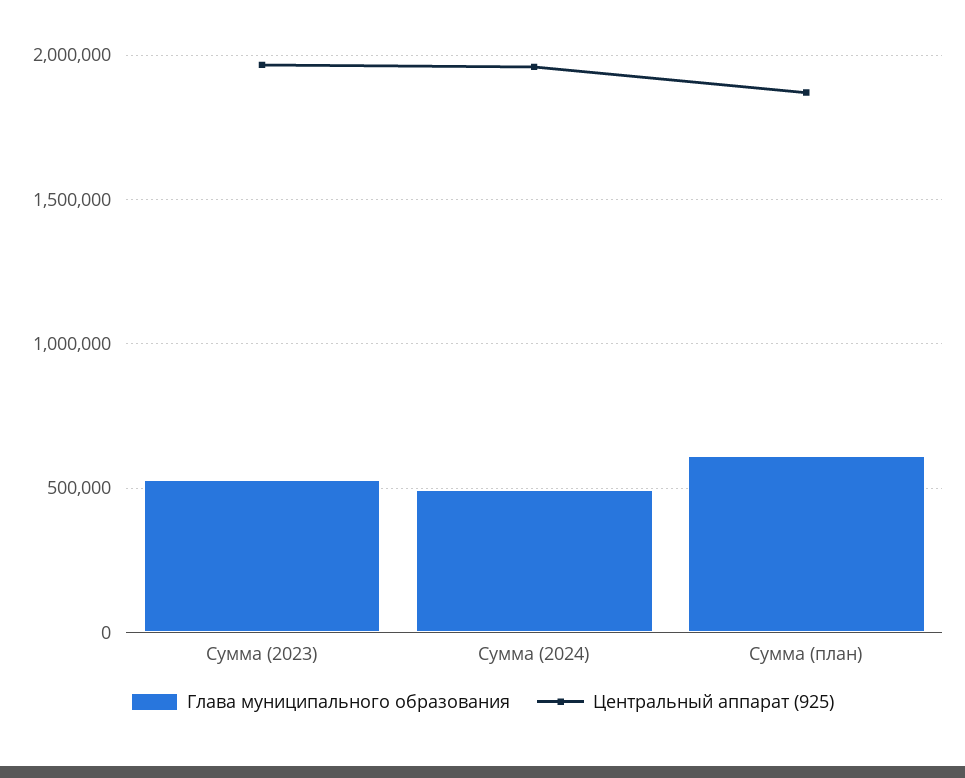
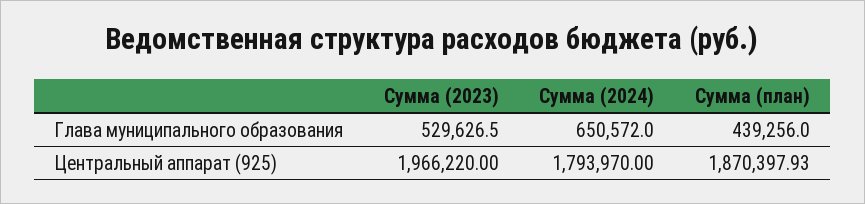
  {
    "Глава муниципального образования": {
      "Сумма (2023)": 529626.5,
-     "Сумма (2024)": 500000,
+     "Сумма (2024)": 650572,
-     "Сумма (план)": 600000
+     "Сумма (план)": 439256
    },
    "Центральный аппарат (925)": {
      "Сумма (2023)": 1966220,
-     "Сумма (2024)": 1950000,
+     "Сумма (2024)": 1793970,
      "Сумма (план)": 1870397.93
    }
  }

